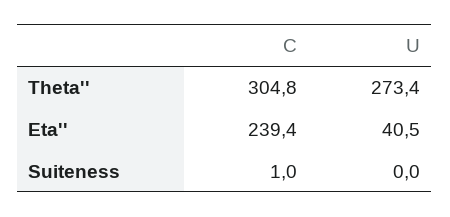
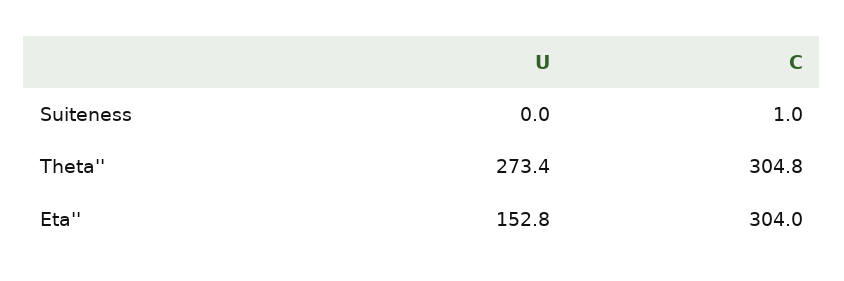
  {
    "C": {
      "Theta''": 304.8,
-     "Eta''": 239.4,
+     "Eta''": 304,
      "Suiteness": 1
    },
    "U": {
      "Theta''": 273.4,
-     "Eta''": 40.5,
+     "Eta''": 152.8,
      "Suiteness": 0
    }
  }

